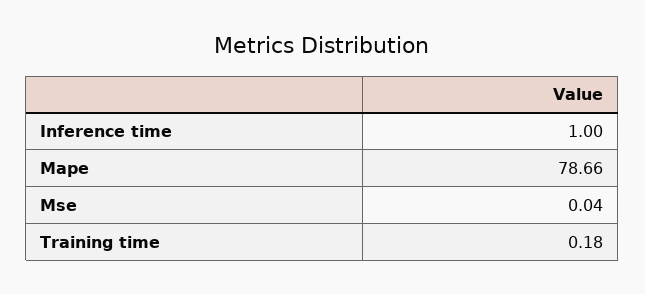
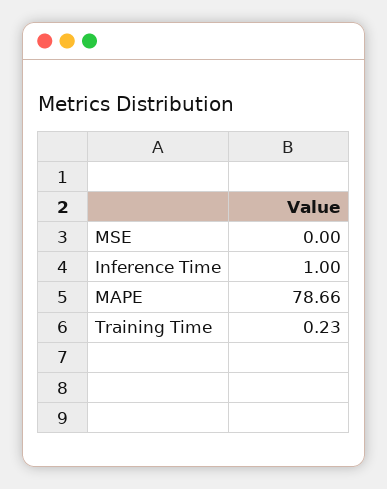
  {
    "Inference time": 1,
    "Mape": 78.66,
-   "Mse": 0.04,
+   "Mse": 0,
-   "Training time": 0.18
+   "Training time": 0.23
  }

